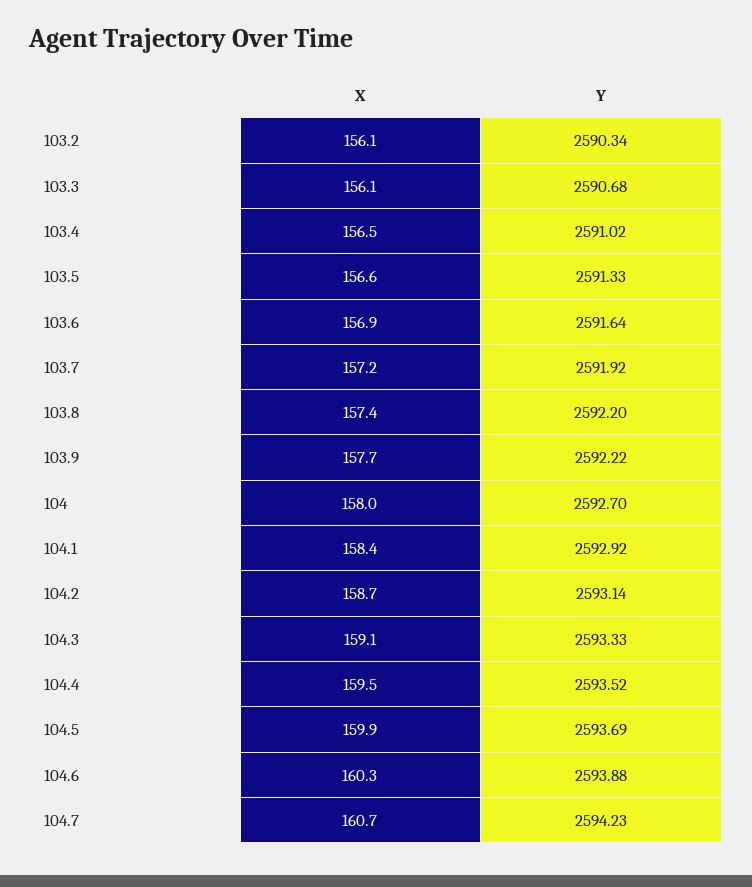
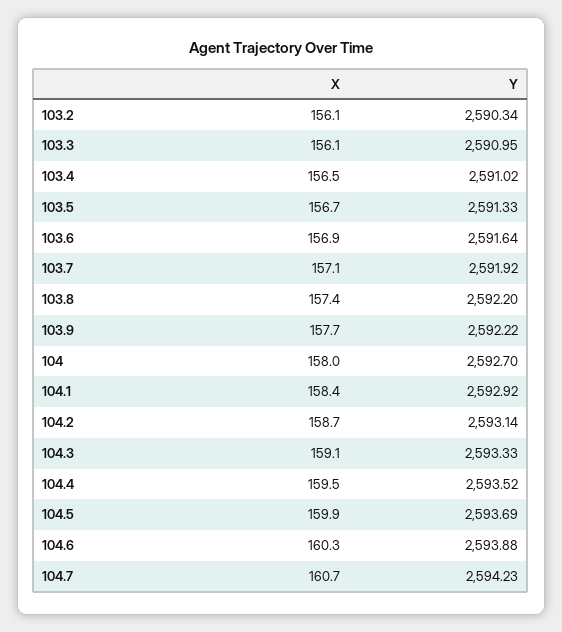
  {
    "X": {
      "103.2": 156.1,
      "103.3": 156.1,
      "103.4": 156.5,
-     "103.5": 156.6,
+     "103.5": 156.7,
      "103.6": 156.9,
-     "103.7": 157.2,
+     "103.7": 157.1,
      "103.8": 157.4,
      "103.9": 157.7,
      "104": 158,
      "104.1": 158.4,
      "104.2": 158.7,
      "104.3": 159.1,
      "104.4": 159.5,
      "104.5": 159.9,
      "104.6": 160.3,
      "104.7": 160.7
    },
    "Y": {
      "103.2": 2590.34,
-     "103.3": 2590.68,
+     "103.3": 2590.95,
      "103.4": 2591.02,
      "103.5": 2591.33,
      "103.6": 2591.64,
      "103.7": 2591.92,
      "103.8": 2592.2,
      "103.9": 2592.22,
      "104": 2592.7,
      "104.1": 2592.92,
      "104.2": 2593.14,
      "104.3": 2593.33,
      "104.4": 2593.52,
      "104.5": 2593.69,
      "104.6": 2593.88,
      "104.7": 2594.23
    }
  }

